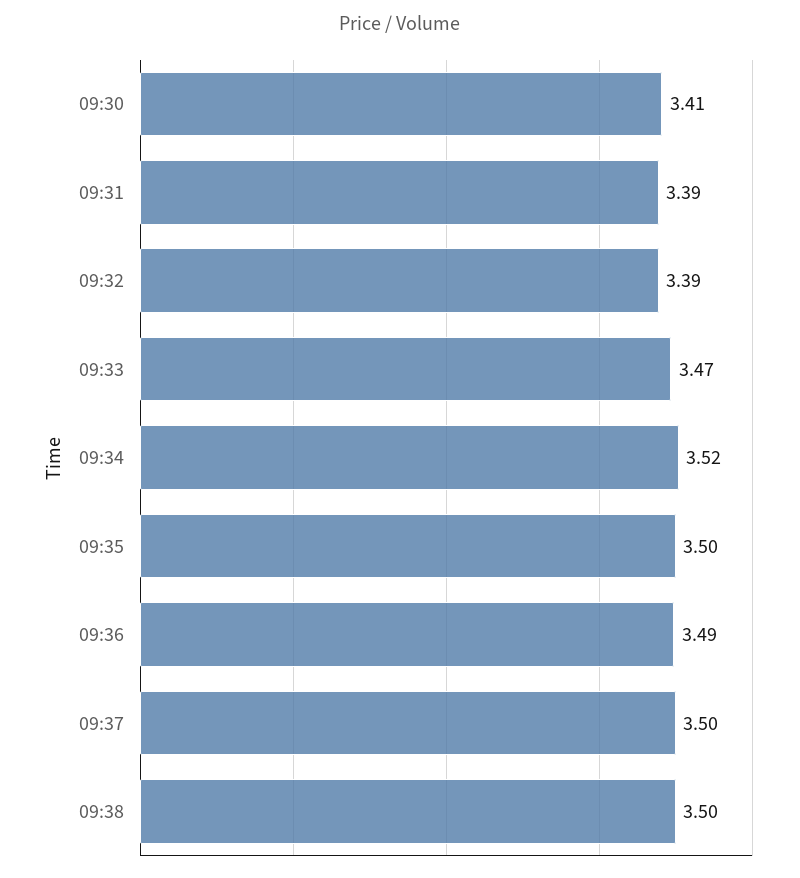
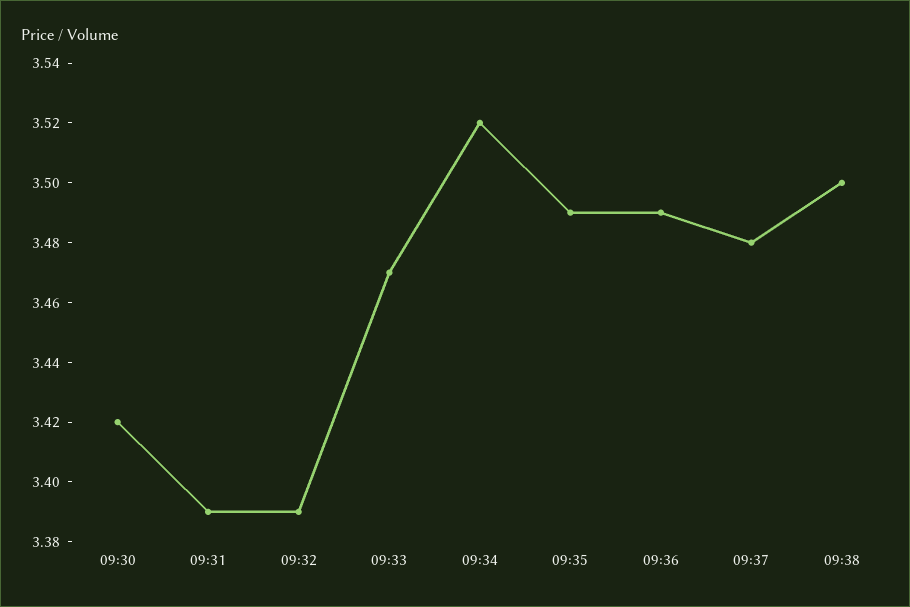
  {
-   "09:30": 3.41,
+   "09:30": 3.42,
    "09:31": 3.39,
    "09:32": 3.39,
    "09:33": 3.47,
    "09:34": 3.52,
-   "09:35": 3.5,
+   "09:35": 3.49,
    "09:36": 3.49,
-   "09:37": 3.5,
+   "09:37": 3.48,
    "09:38": 3.5
  }

